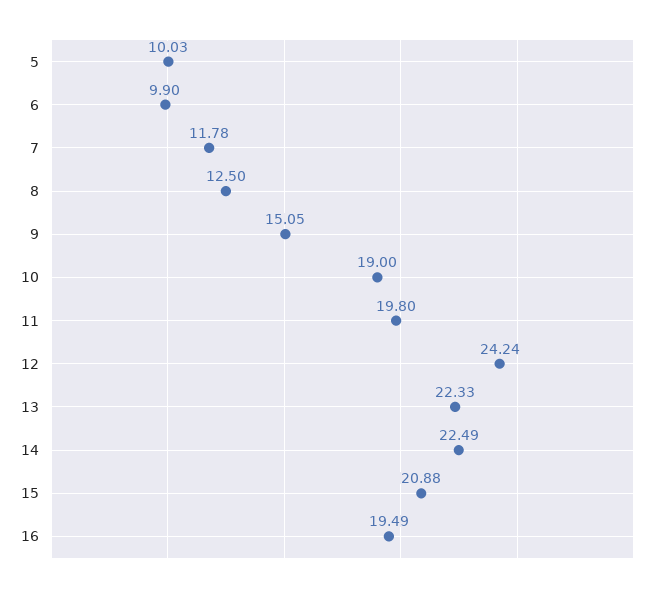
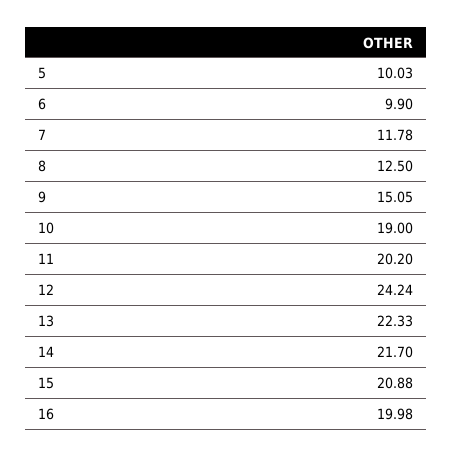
  {
    "5": 10.03,
    "6": 9.9,
    "7": 11.78,
    "8": 12.5,
    "9": 15.05,
    "10": 19,
-   "11": 19.8,
+   "11": 20.2,
    "12": 24.24,
    "13": 22.33,
-   "14": 22.49,
+   "14": 21.7,
    "15": 20.88,
-   "16": 19.49
+   "16": 19.98
  }

